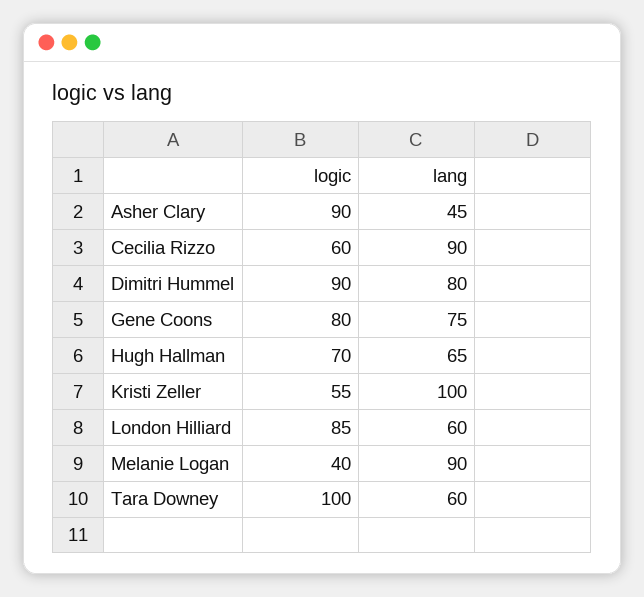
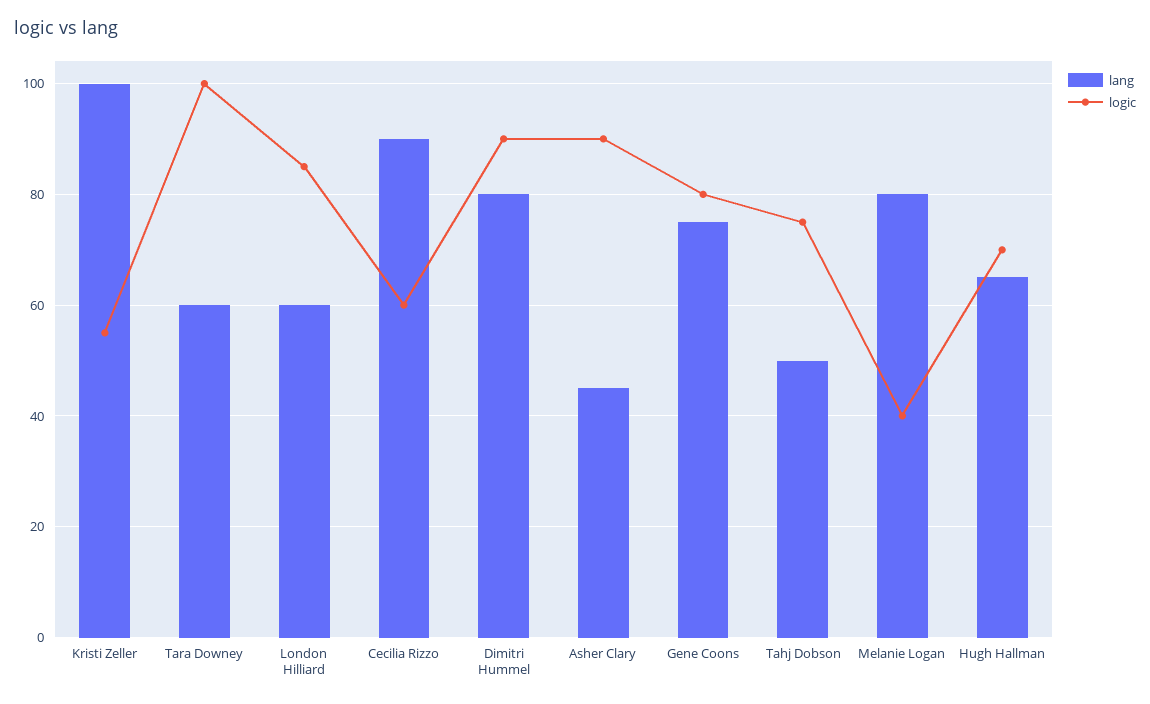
  {
    "logic": {
      "Asher Clary": 90,
      "Cecilia Rizzo": 60,
      "Dimitri Hummel": 90,
      "Gene Coons": 80,
      "Hugh Hallman": 70,
      "Kristi Zeller": 55,
      "London Hilliard": 85,
      "Melanie Logan": 40,
-     "Tara Downey": 100
+     "Tara Downey": 100,
+     "Tahj Dobson": 75
    },
    "lang": {
      "Asher Clary": 45,
      "Cecilia Rizzo": 90,
      "Dimitri Hummel": 80,
      "Gene Coons": 75,
      "Hugh Hallman": 65,
      "Kristi Zeller": 100,
      "London Hilliard": 60,
-     "Melanie Logan": 90,
+     "Melanie Logan": 80,
-     "Tara Downey": 60
+     "Tara Downey": 60,
+     "Tahj Dobson": 50
    }
  }

